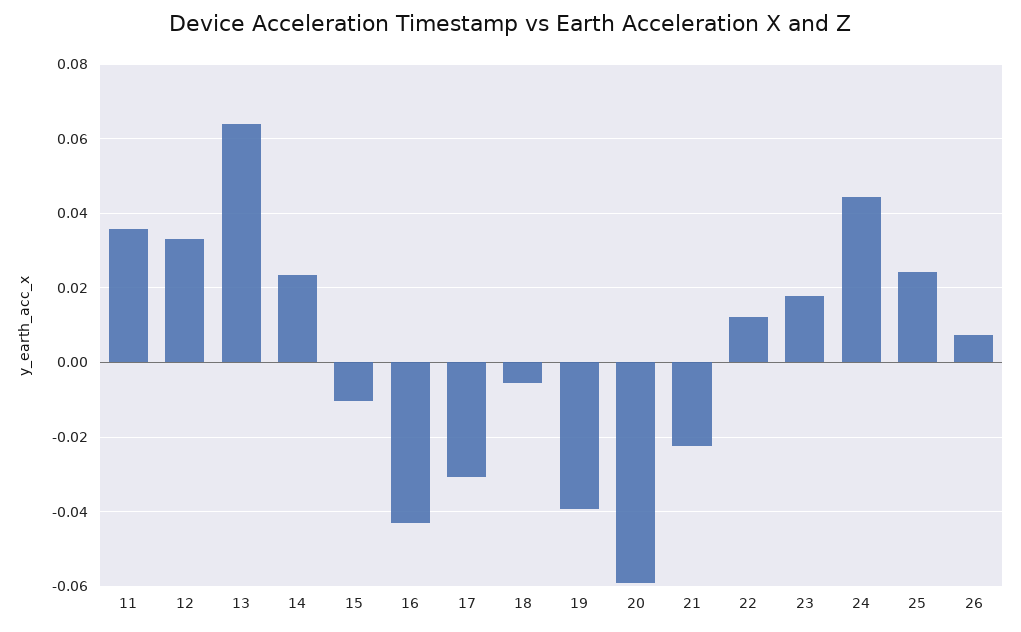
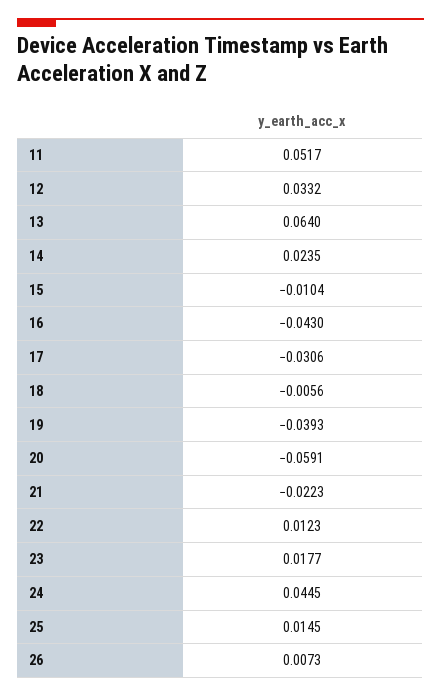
  {
-   "11": 0.036,
+   "11": 0.0517,
    "12": 0.0332,
    "13": 0.064,
    "14": 0.0235,
    "15": -0.0104,
    "16": -0.043,
    "17": -0.0306,
    "18": -0.0056,
    "19": -0.0393,
    "20": -0.0591,
    "21": -0.0223,
    "22": 0.0123,
    "23": 0.0177,
    "24": 0.0445,
-   "25": 0.024,
+   "25": 0.0145,
    "26": 0.0073
  }

